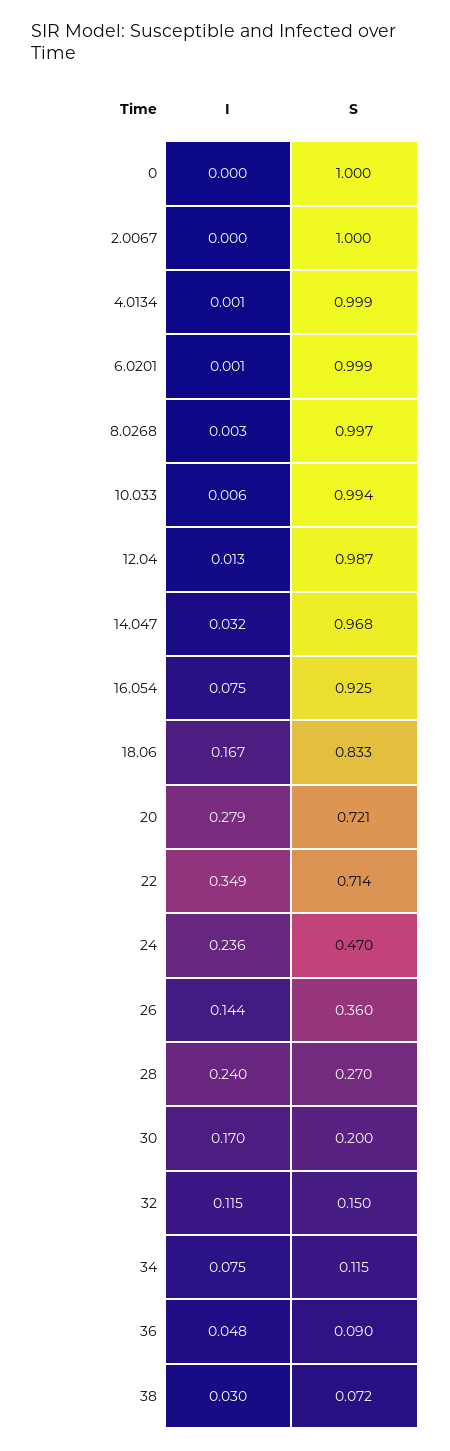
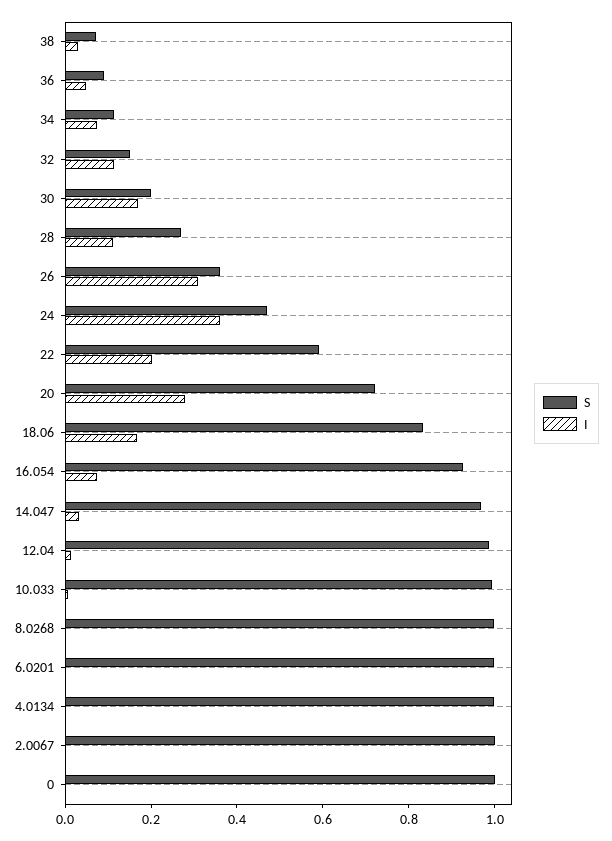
  {
    "I": {
      "0": 0,
      "2.0067": 0,
      "4.0134": 0.001,
      "6.0201": 0.001,
      "8.0268": 0.003,
      "10.033": 0.006,
      "12.04": 0.013,
      "14.047": 0.032,
      "16.054": 0.075,
      "18.06": 0.167,
      "20": 0.279,
-     "22": 0.349,
+     "22": 0.2,
-     "24": 0.236,
+     "24": 0.35,
-     "26": 0.144,
+     "26": 0.3,
-     "28": 0.24,
+     "28": 0.1,
      "30": 0.17,
      "32": 0.115,
      "34": 0.075,
      "36": 0.048,
      "38": 0.03
    },
    "S": {
      "0": 1,
      "2.0067": 1,
      "4.0134": 0.999,
      "6.0201": 0.999,
      "8.0268": 0.997,
      "10.033": 0.994,
      "12.04": 0.987,
      "14.047": 0.968,
      "16.054": 0.925,
      "18.06": 0.833,
      "20": 0.721,
-     "22": 0.714,
+     "22": 0.6,
      "24": 0.47,
      "26": 0.36,
      "28": 0.27,
      "30": 0.2,
      "32": 0.15,
      "34": 0.115,
      "36": 0.09,
      "38": 0.072
    }
  }

